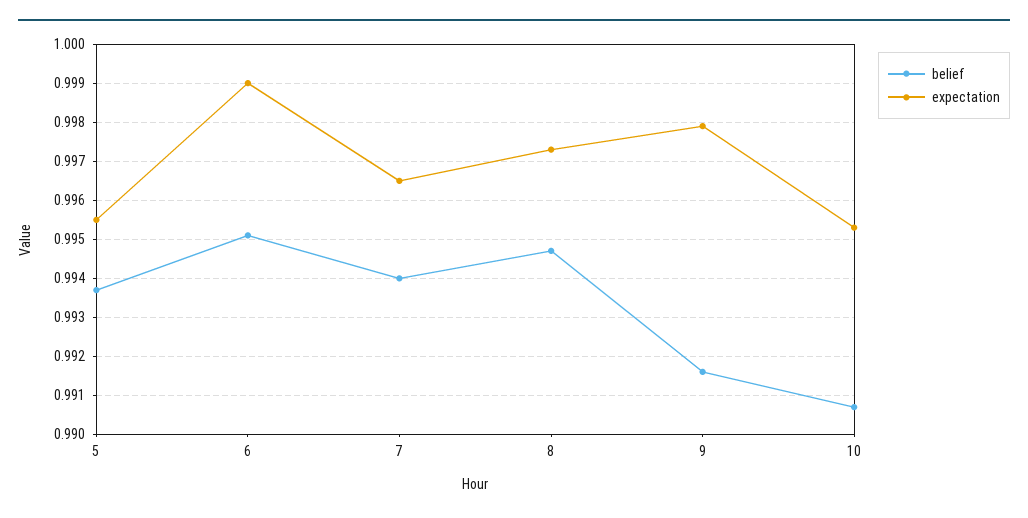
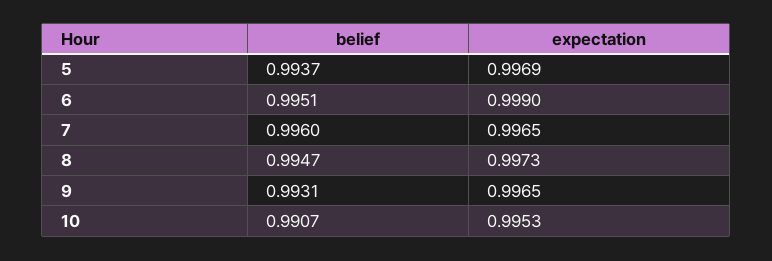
  {
    "belief": {
      "5": 0.9937,
      "6": 0.9951,
-     "7": 0.994,
+     "7": 0.996,
      "8": 0.9947,
-     "9": 0.9915,
+     "9": 0.9931,
      "10": 0.9907
    },
    "expectation": {
-     "5": 0.9955,
+     "5": 0.9969,
      "6": 0.999,
      "7": 0.9965,
      "8": 0.9973,
-     "9": 0.998,
+     "9": 0.9965,
      "10": 0.9953
    }
  }

